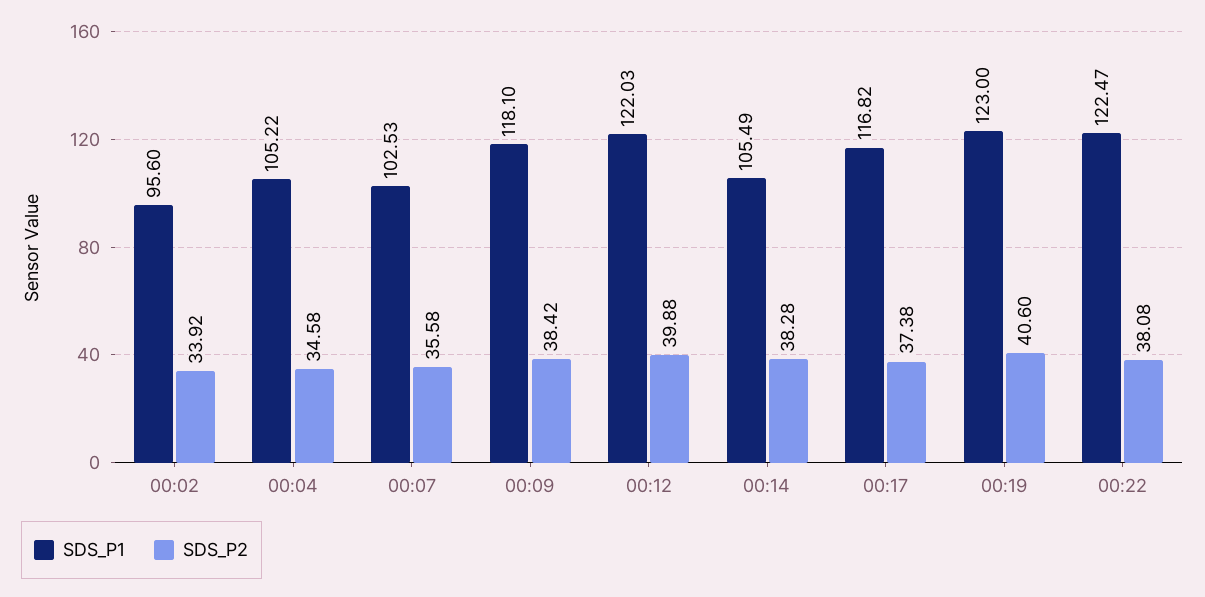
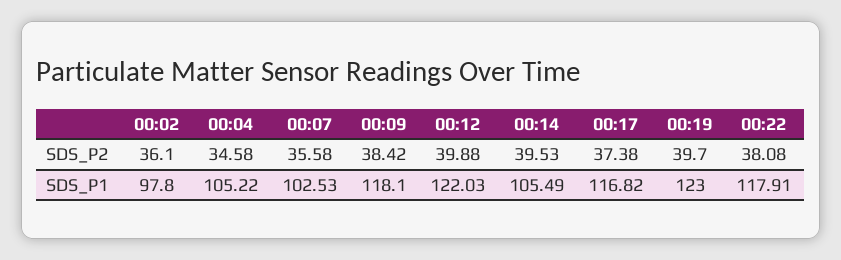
  {
    "SDS_P1": {
-     "00:02": 95.6,
+     "00:02": 97.8,
      "00:04": 105.22,
      "00:07": 102.53,
      "00:09": 118.1,
      "00:12": 122.03,
      "00:14": 105.49,
      "00:17": 116.82,
      "00:19": 123,
-     "00:22": 122.47
+     "00:22": 117.91
    },
    "SDS_P2": {
-     "00:02": 33.92,
+     "00:02": 36.1,
      "00:04": 34.58,
      "00:07": 35.58,
      "00:09": 38.42,
      "00:12": 39.88,
-     "00:14": 38.28,
+     "00:14": 39.53,
      "00:17": 37.38,
-     "00:19": 40.6,
+     "00:19": 39.7,
      "00:22": 38.08
    }
  }

